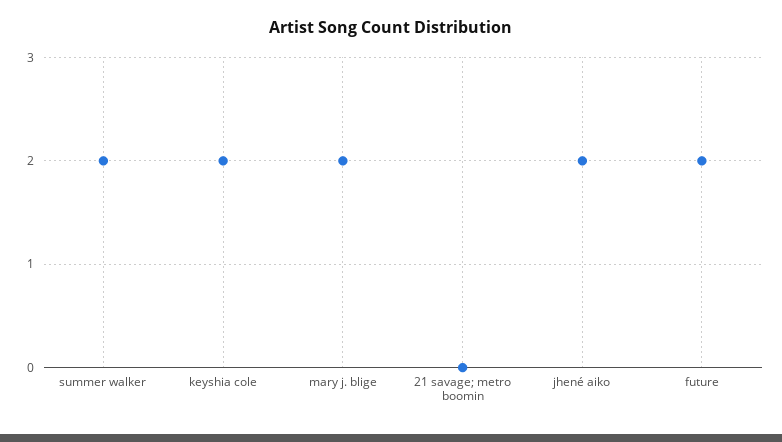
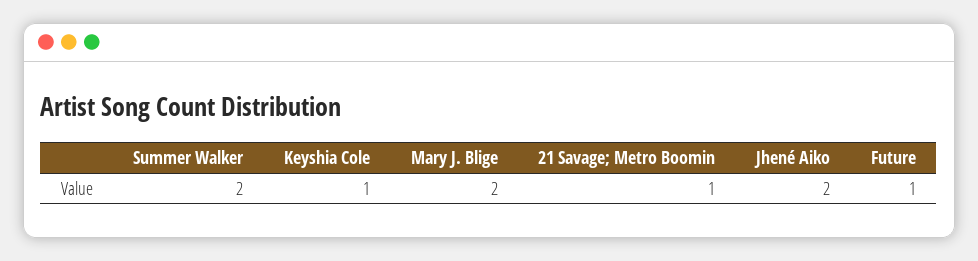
  {
    "summer walker": 2,
-   "keyshia cole": 2,
+   "keyshia cole": 1,
    "mary j. blige": 2,
-   "21 savage; metro boomin": 0,
+   "21 savage; metro boomin": 1,
    "jhené aiko": 2,
-   "future": 2
+   "future": 1
  }

